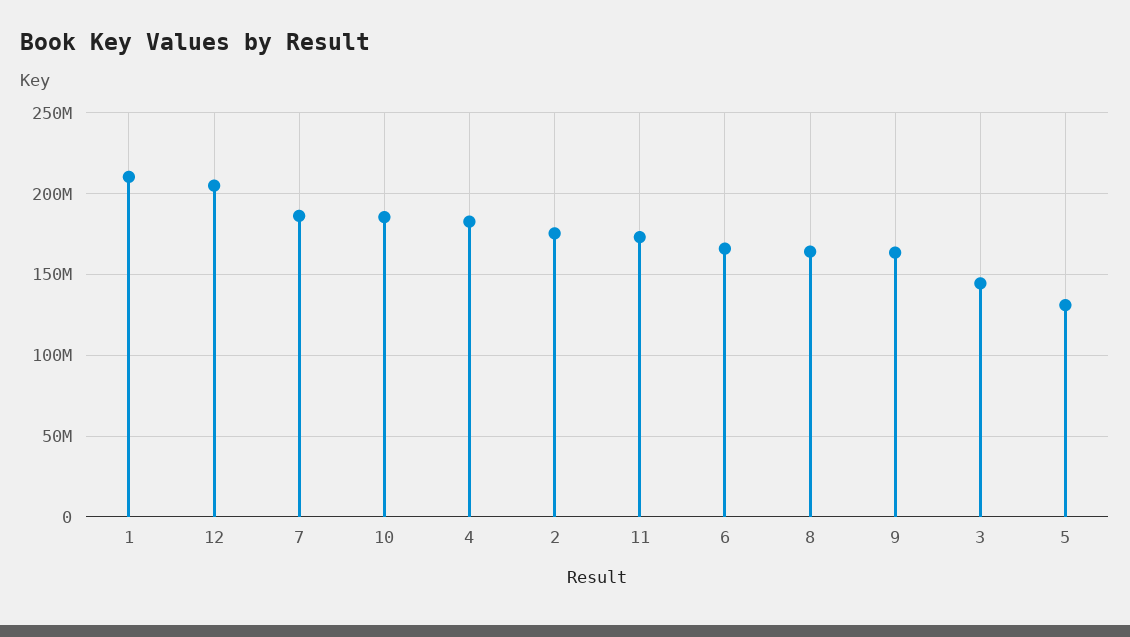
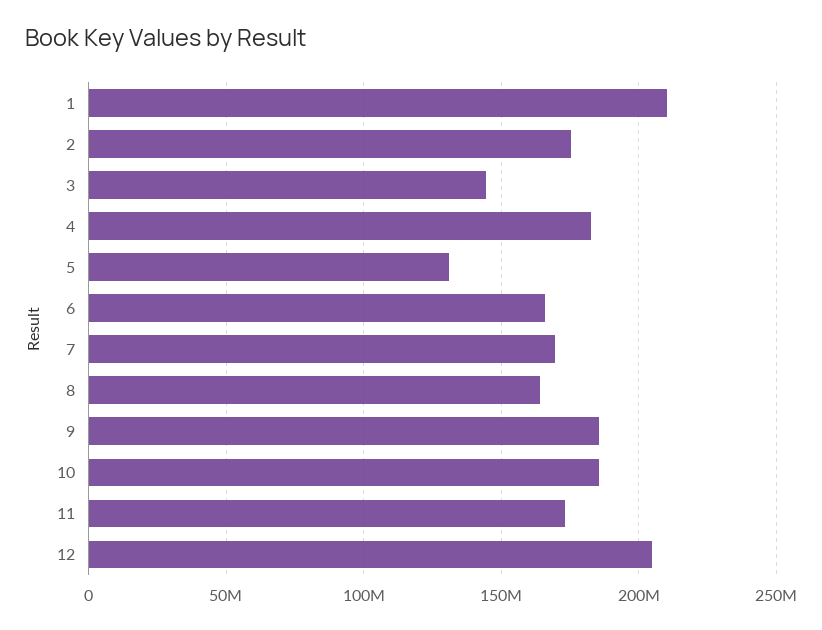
  {
    "1": 210000000,
    "12": 205000000,
-   "7": 185000000,
+   "7": 170000000,
    "10": 185000000,
    "4": 185000000,
    "2": 175000000,
    "11": 175000000,
    "6": 165000000,
    "8": 165000000,
-   "9": 165000000,
+   "9": 185000000,
    "3": 145000000,
    "5": 130000000
  }

